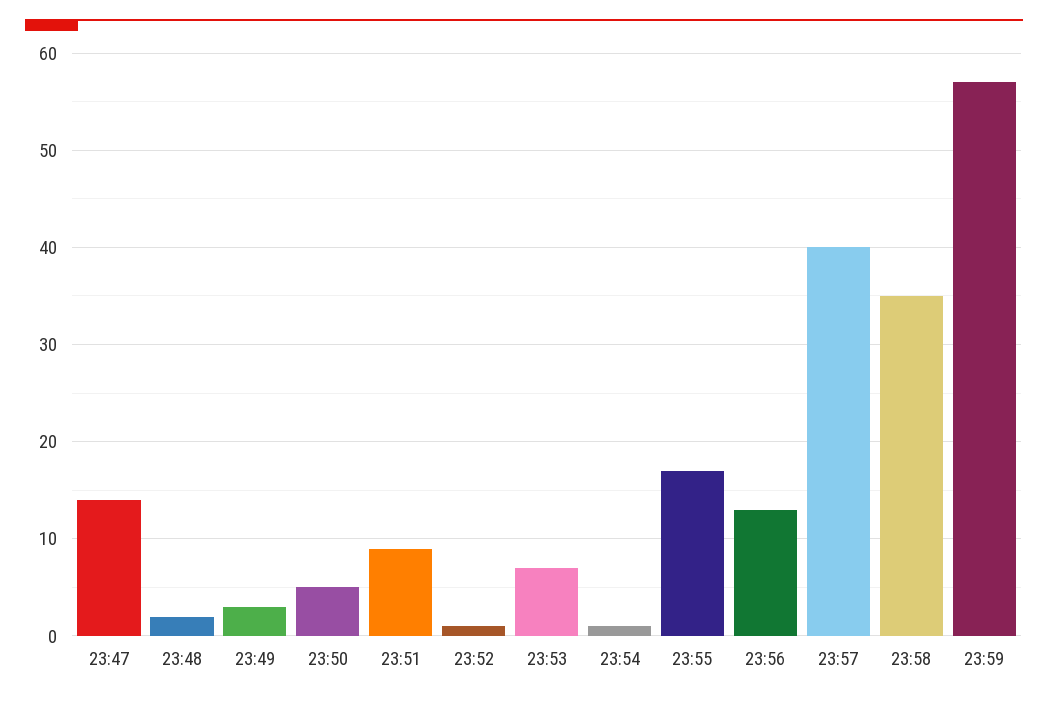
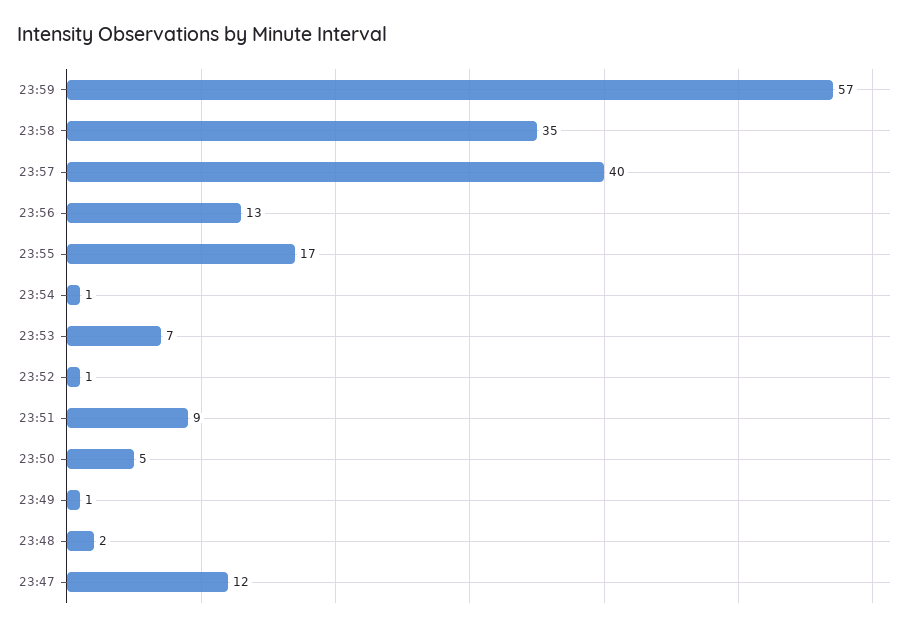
  {
-   "23:47": 14,
+   "23:47": 12,
    "23:48": 2,
-   "23:49": 3,
+   "23:49": 1,
    "23:50": 5,
    "23:51": 9,
    "23:52": 1,
    "23:53": 7,
    "23:54": 1,
    "23:55": 17,
    "23:56": 13,
    "23:57": 40,
    "23:58": 35,
    "23:59": 57
  }

